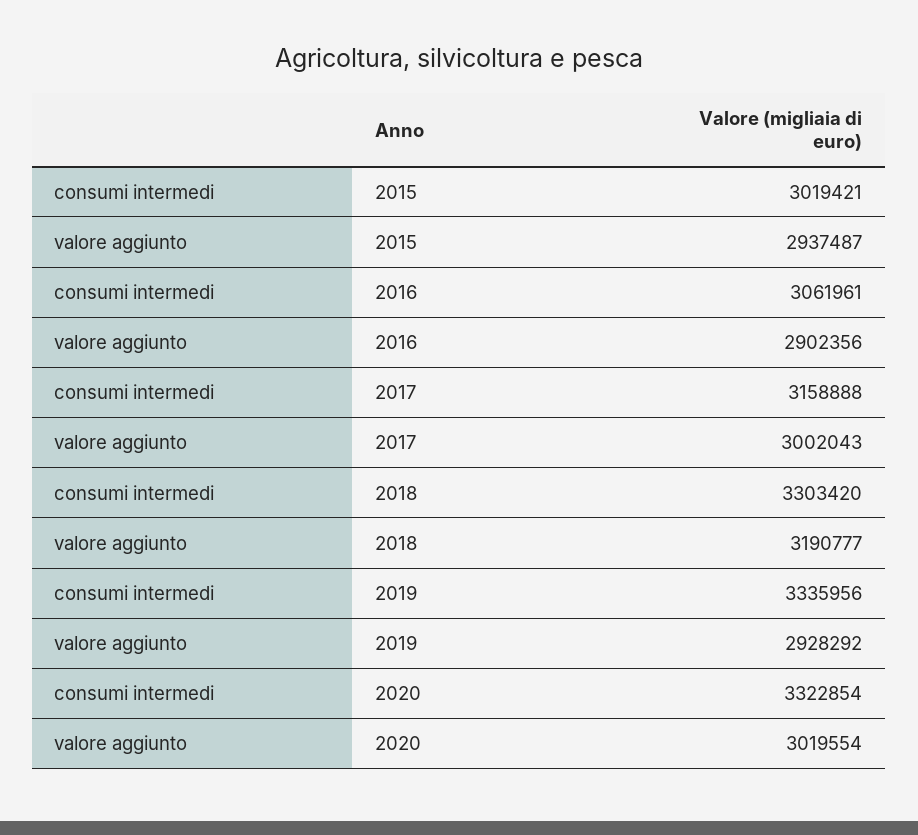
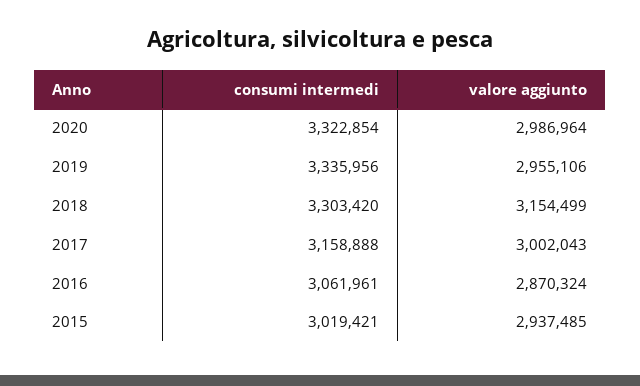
  {
    "consumi intermedi": {
      "2015": 3019421,
      "2016": 3061961,
      "2017": 3158888,
      "2018": 3303420,
      "2019": 3335956,
      "2020": 3322854
    },
    "valore aggiunto": {
-     "2015": 2937487,
+     "2015": 2937485,
-     "2016": 2902356,
+     "2016": 2870324,
      "2017": 3002043,
-     "2018": 3190777,
+     "2018": 3154499,
-     "2019": 2928292,
+     "2019": 2955106,
-     "2020": 3019554
+     "2020": 2986964
    }
  }

